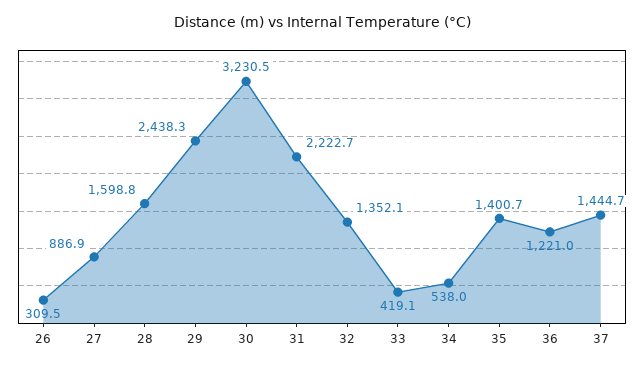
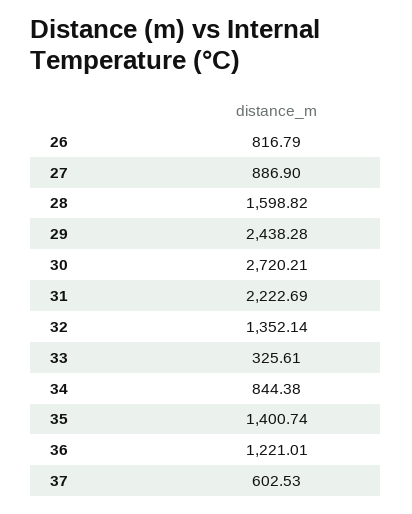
  {
-   "26": 309.5,
+   "26": 816.79,
    "27": 886.9,
    "28": 1598.82,
    "29": 2438.28,
-   "30": 3230.5,
+   "30": 2720.21,
    "31": 2222.69,
    "32": 1352.14,
-   "33": 419.1,
+   "33": 325.61,
-   "34": 538,
+   "34": 844.38,
    "35": 1400.74,
    "36": 1221.01,
-   "37": 1444.7
+   "37": 602.53
  }

